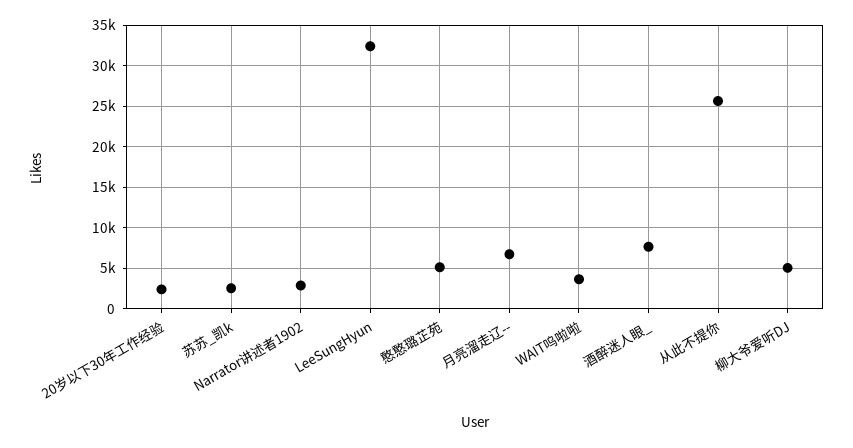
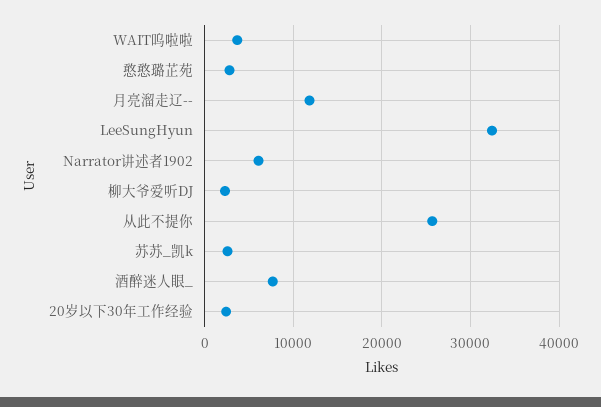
  {
    "20岁以下30年工作经验": 2000,
    "苏苏_凯k": 3000,
-   "Narrator讲述者1902": 3000,
+   "Narrator讲述者1902": 6000,
    "LeeSungHyun": 32000,
-   "憨憨璐芷苑": 5000,
+   "憨憨璐芷苑": 3000,
-   "月亮溜走辽--": 7000,
+   "月亮溜走辽--": 12000,
    "WAIT呜啦啦": 4000,
    "酒醉迷人眼_": 8000,
    "从此不提你": 26000,
-   "柳大爷爱听DJ": 5000
+   "柳大爷爱听DJ": 2000
  }

